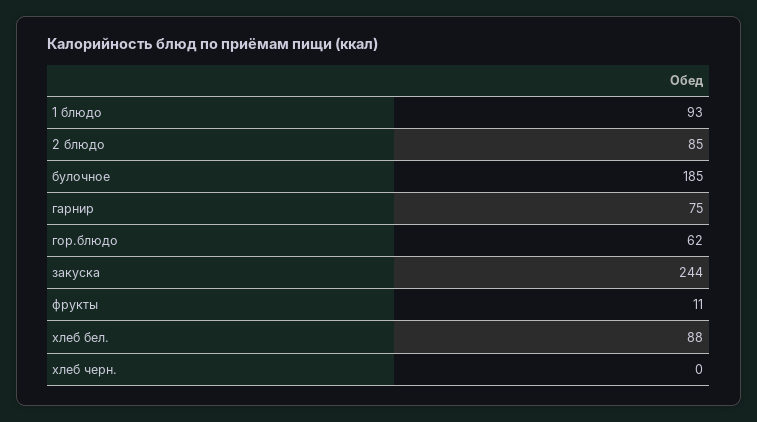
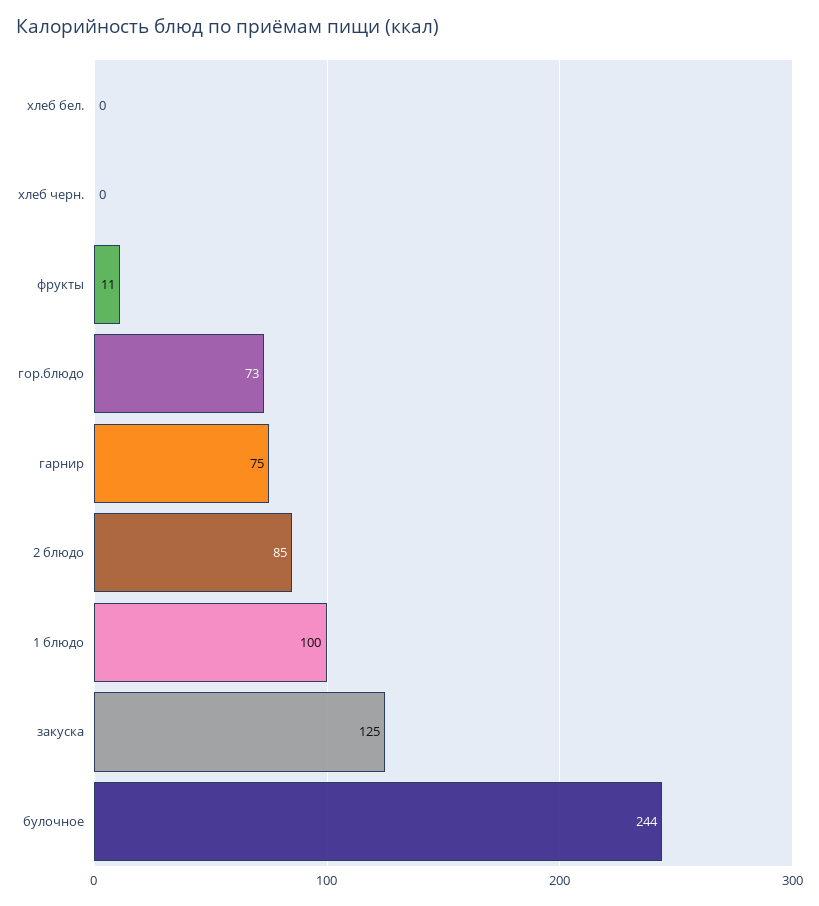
  {
-   "1 блюдо": 93,
+   "1 блюдо": 100,
    "2 блюдо": 85,
-   "булочное": 185,
+   "булочное": 244,
    "гарнир": 75,
-   "гор.блюдо": 62,
+   "гор.блюдо": 73,
-   "закуска": 244,
+   "закуска": 125,
    "фрукты": 11,
-   "хлеб бел.": 88,
+   "хлеб бел.": 0,
    "хлеб черн.": 0
  }

